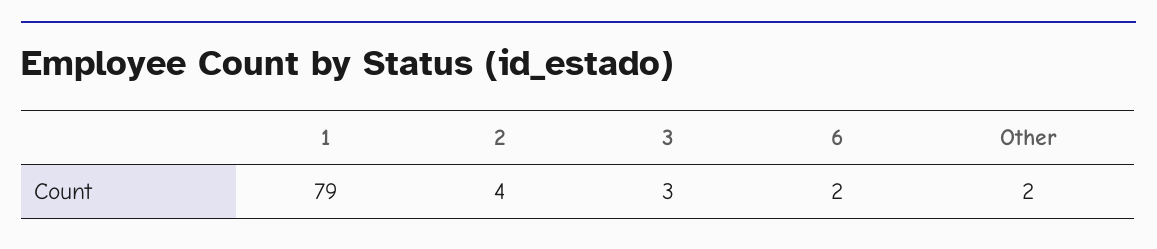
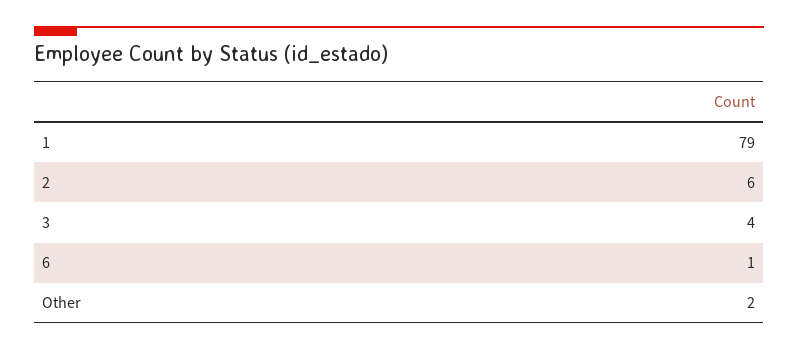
  {
    "1": 79,
-   "2": 4,
+   "2": 6,
-   "3": 3,
+   "3": 4,
-   "6": 2,
+   "6": 1,
    "Other": 2
  }

